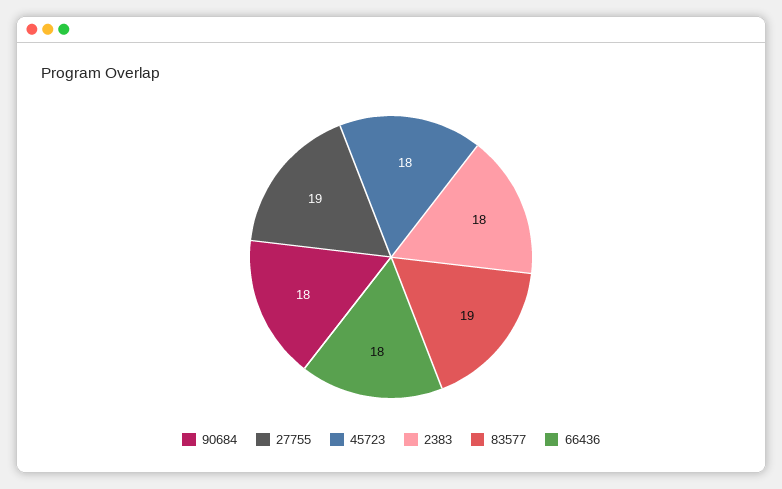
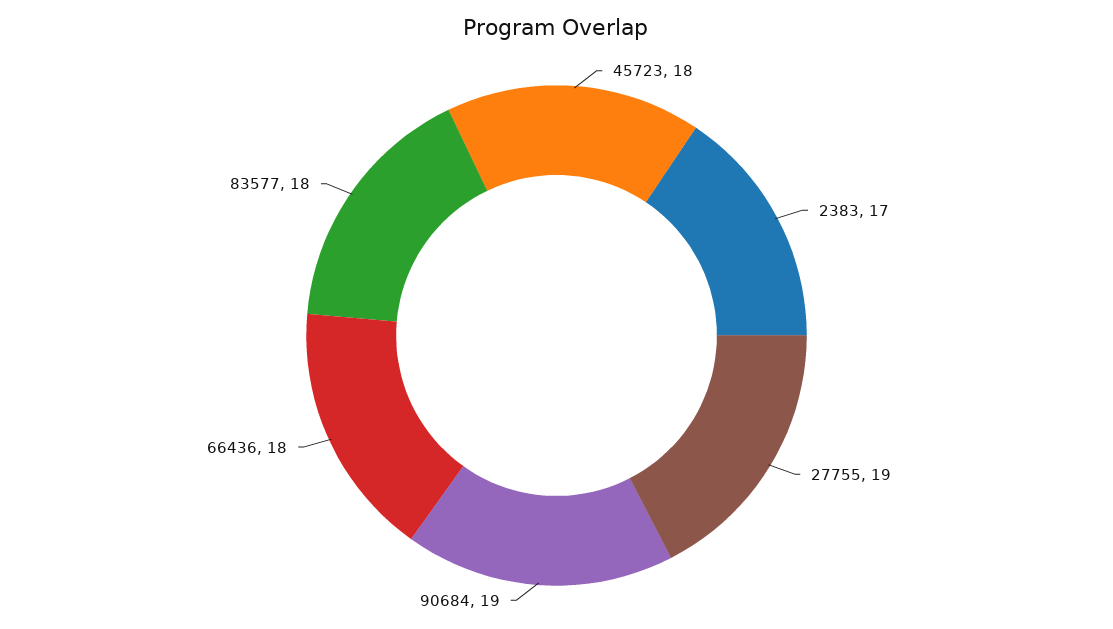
  {
-   "90684": 18,
+   "90684": 19,
    "27755": 19,
    "45723": 18,
-   "2383": 18,
+   "2383": 17,
-   "83577": 19,
+   "83577": 18,
    "66436": 18
  }

